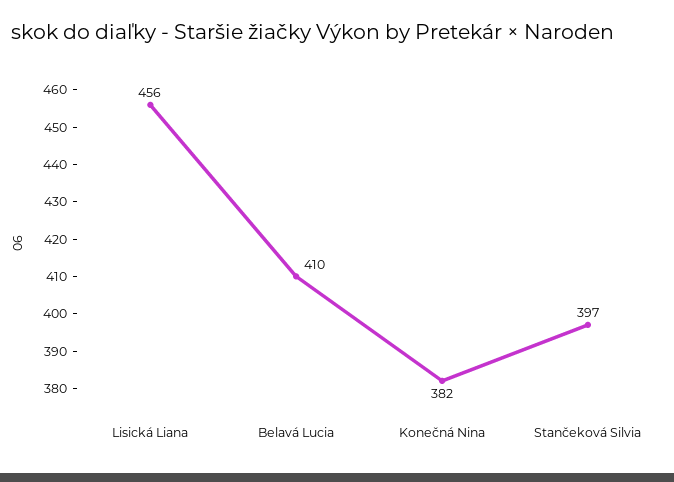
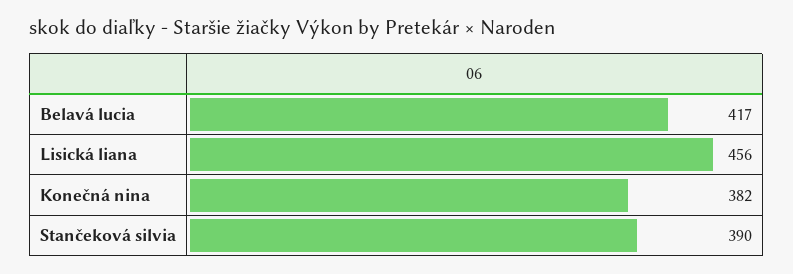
  {
    "Lisická Liana": 456,
-   "Belavá Lucia": 410,
+   "Belavá Lucia": 417,
    "Konečná Nina": 382,
-   "Stančeková Silvia": 397
+   "Stančeková Silvia": 390
  }

